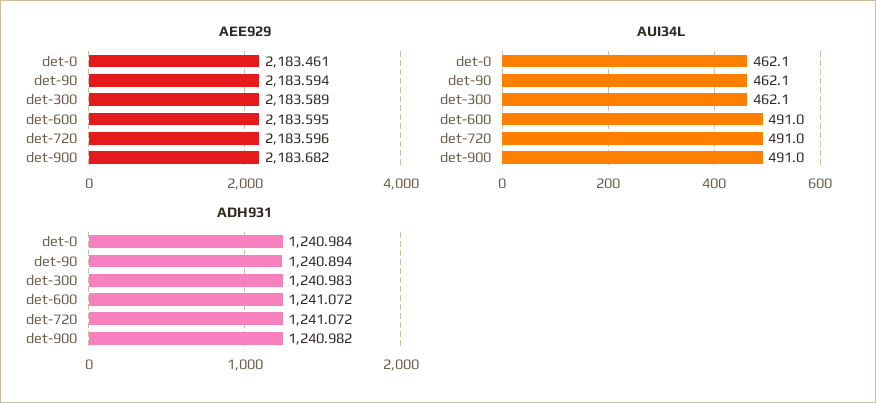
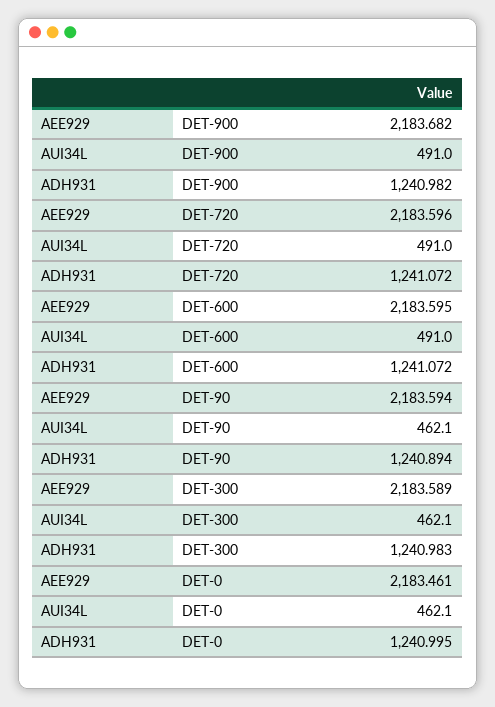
  {
    "AEE929": {
      "det-0": 2183.461,
      "det-90": 2183.594,
      "det-300": 2183.589,
      "det-600": 2183.595,
      "det-720": 2183.596,
      "det-900": 2183.682
    },
    "AUI34L": {
      "det-0": 462.1,
      "det-90": 462.1,
      "det-300": 462.1,
      "det-600": 491,
      "det-720": 491,
      "det-900": 491
    },
    "ADH931": {
-     "det-0": 1240.984,
+     "det-0": 1240.995,
      "det-90": 1240.894,
      "det-300": 1240.983,
      "det-600": 1241.072,
      "det-720": 1241.072,
      "det-900": 1240.982
    }
  }

